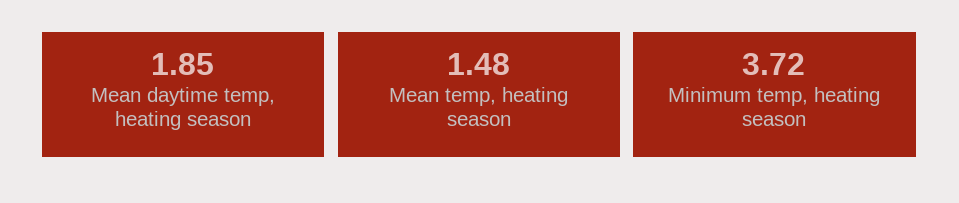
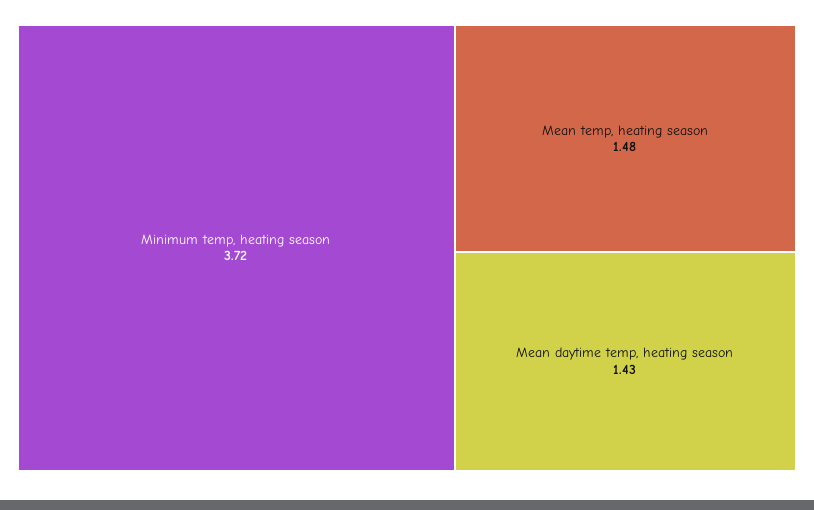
  {
-   "Mean daytime temp, heating season": 1.85,
+   "Mean daytime temp, heating season": 1.43,
    "Mean temp, heating season": 1.48,
    "Minimum temp, heating season": 3.72
  }

